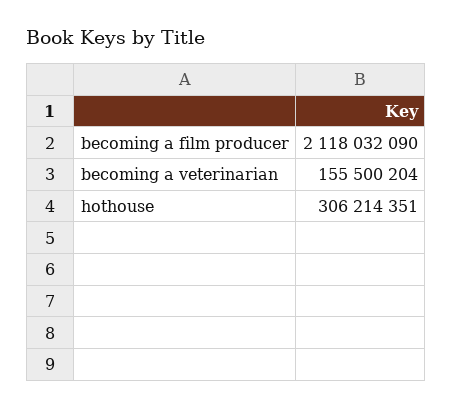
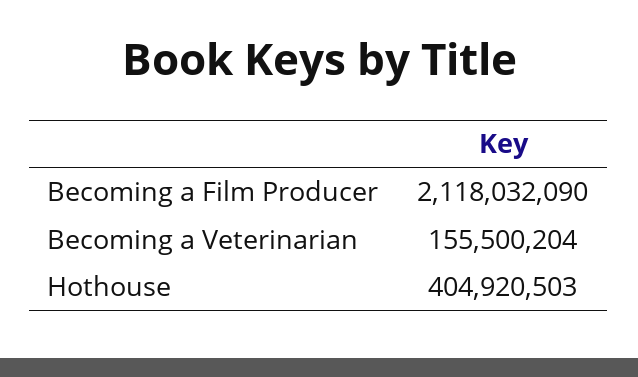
  {
    "becoming a film producer": 2118032090,
    "becoming a veterinarian": 155500204,
-   "hothouse": 306214351
+   "hothouse": 404920503
  }

